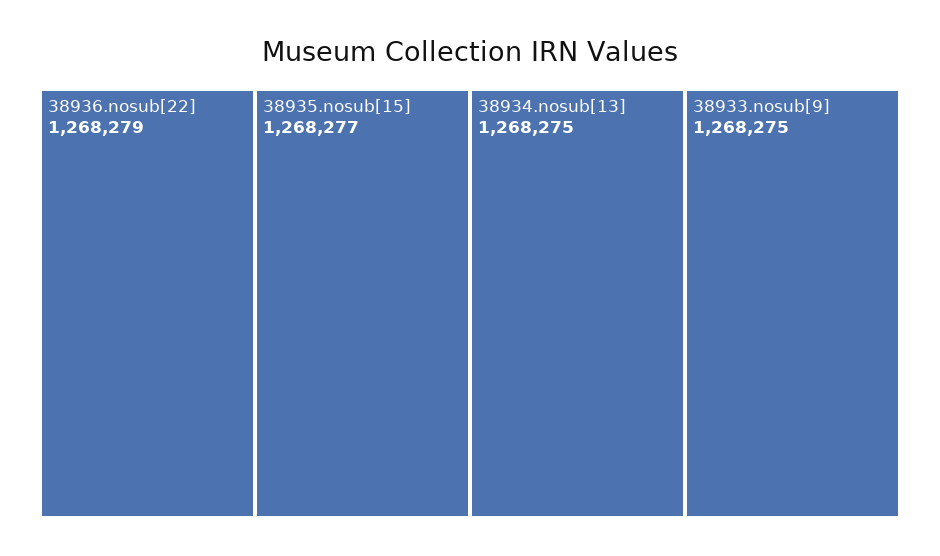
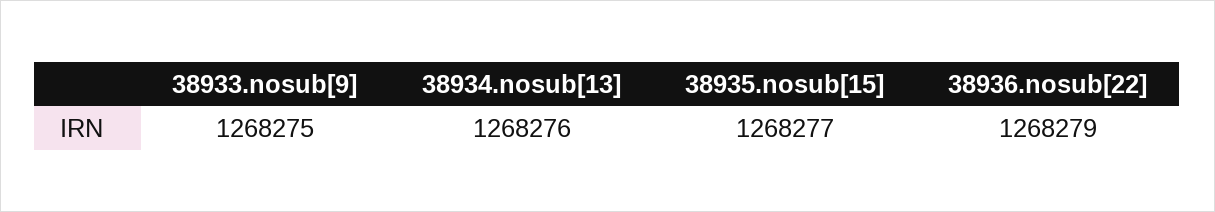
  {
    "38936.nosub[22]": 1268279,
    "38935.nosub[15]": 1268277,
-   "38934.nosub[13]": 1268275,
+   "38934.nosub[13]": 1268276,
    "38933.nosub[9]": 1268275
  }

